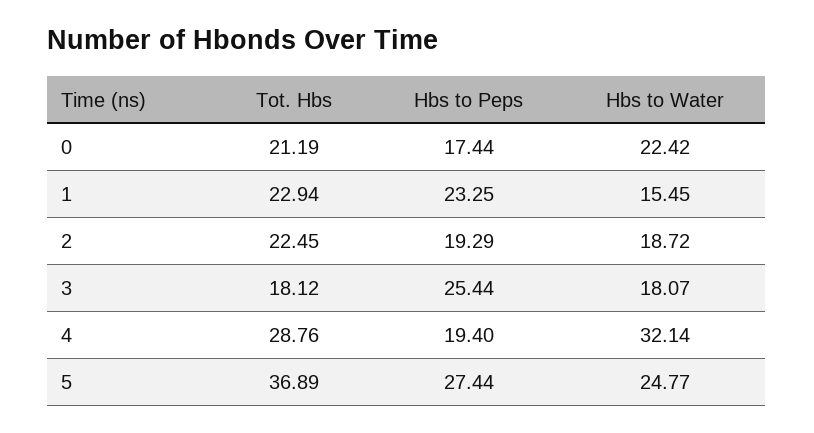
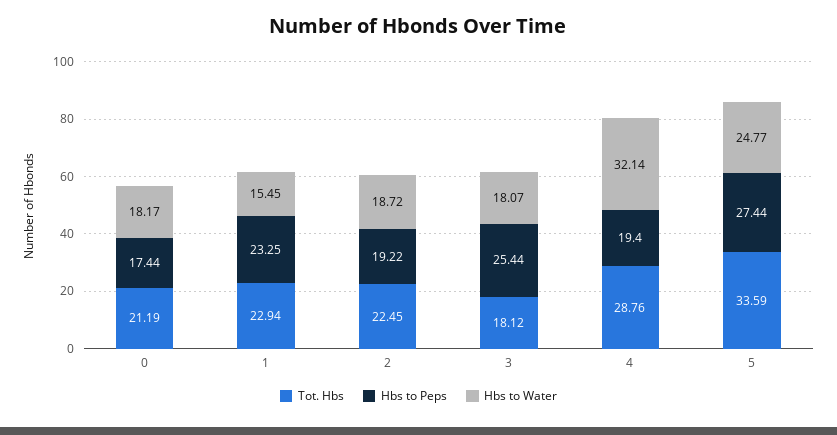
  {
    "Tot. Hbs": {
      "0": 21.19,
      "1": 22.94,
      "2": 22.45,
      "3": 18.12,
      "4": 28.76,
-     "5": 36.89
+     "5": 33.59
    },
    "Hbs to Peps": {
      "0": 17.44,
      "1": 23.25,
-     "2": 19.29,
+     "2": 19.22,
      "3": 25.44,
      "4": 19.4,
      "5": 27.44
    },
    "Hbs to Water": {
-     "0": 22.42,
+     "0": 18.17,
      "1": 15.45,
      "2": 18.72,
      "3": 18.07,
      "4": 32.14,
      "5": 24.77
    }
  }

